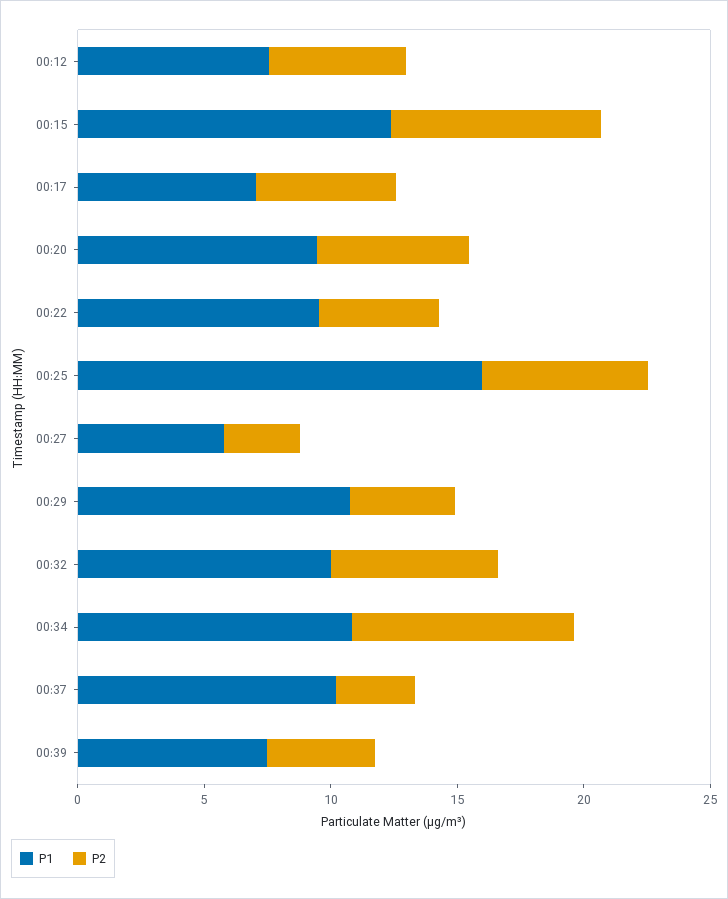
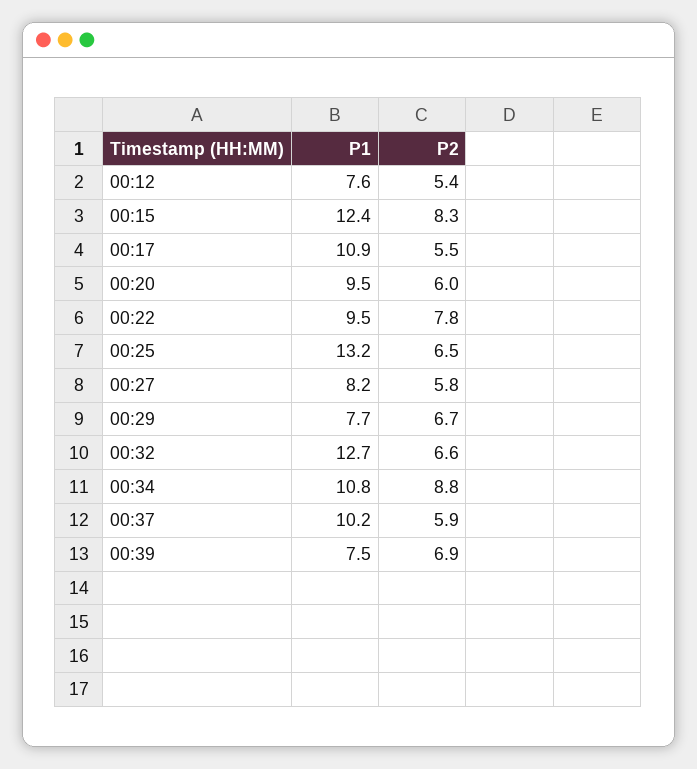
  {
    "P1": {
      "00:12": 7.6,
      "00:15": 12.4,
-     "00:17": 7,
+     "00:17": 10.9,
      "00:20": 9.5,
      "00:22": 9.5,
-     "00:25": 16,
+     "00:25": 13.2,
-     "00:27": 6,
+     "00:27": 8.2,
-     "00:29": 11,
+     "00:29": 7.7,
-     "00:32": 10,
+     "00:32": 12.7,
      "00:34": 10.8,
      "00:37": 10.2,
      "00:39": 7.5
    },
    "P2": {
      "00:12": 5.4,
      "00:15": 8.3,
      "00:17": 5.5,
      "00:20": 6,
-     "00:22": 5,
+     "00:22": 7.8,
      "00:25": 6.5,
-     "00:27": 3,
+     "00:27": 5.8,
-     "00:29": 4,
+     "00:29": 6.7,
      "00:32": 6.6,
      "00:34": 8.8,
-     "00:37": 3,
+     "00:37": 5.9,
-     "00:39": 4
+     "00:39": 6.9
    }
  }

